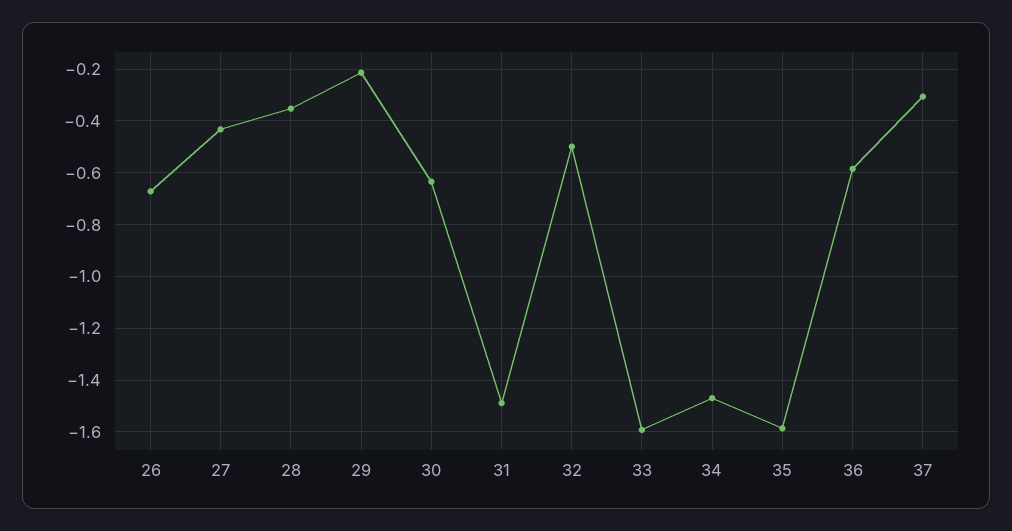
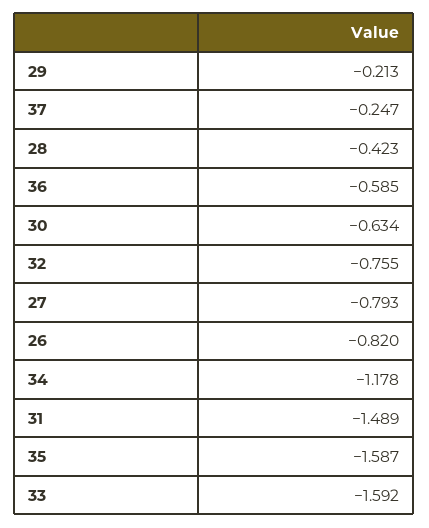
  {
-   "26": -0.675,
+   "26": -0.82,
-   "27": -0.425,
+   "27": -0.793,
-   "28": -0.35,
+   "28": -0.423,
    "29": -0.213,
    "30": -0.634,
    "31": -1.489,
-   "32": -0.5,
+   "32": -0.755,
    "33": -1.592,
-   "34": -1.475,
+   "34": -1.178,
    "35": -1.587,
    "36": -0.585,
-   "37": -0.3
+   "37": -0.247
  }

